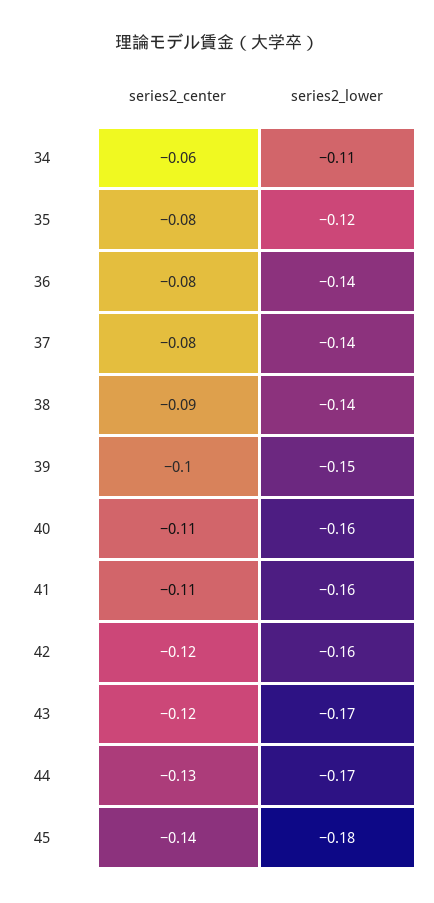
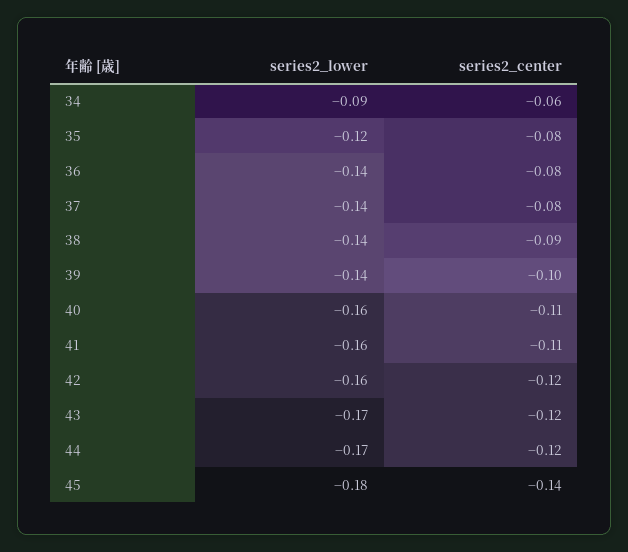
  {
    "series2_center": {
      "34": -0.06,
      "35": -0.08,
      "36": -0.08,
      "37": -0.08,
      "38": -0.09,
      "39": -0.1,
      "40": -0.11,
      "41": -0.11,
      "42": -0.12,
      "43": -0.12,
-     "44": -0.13,
+     "44": -0.12,
      "45": -0.14
    },
    "series2_lower": {
-     "34": -0.11,
+     "34": -0.09,
      "35": -0.12,
      "36": -0.14,
      "37": -0.14,
      "38": -0.14,
-     "39": -0.15,
+     "39": -0.14,
      "40": -0.16,
      "41": -0.16,
      "42": -0.16,
      "43": -0.17,
      "44": -0.17,
      "45": -0.18
    }
  }

